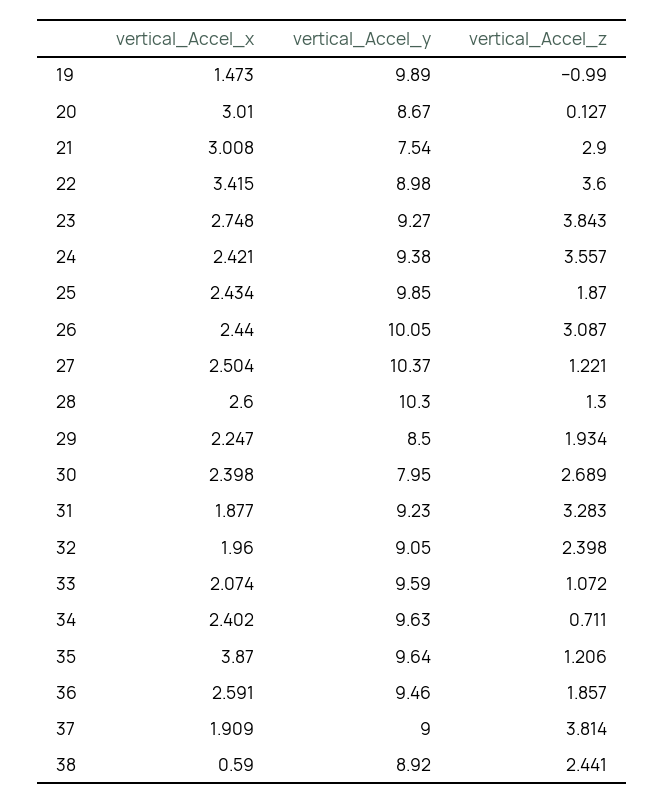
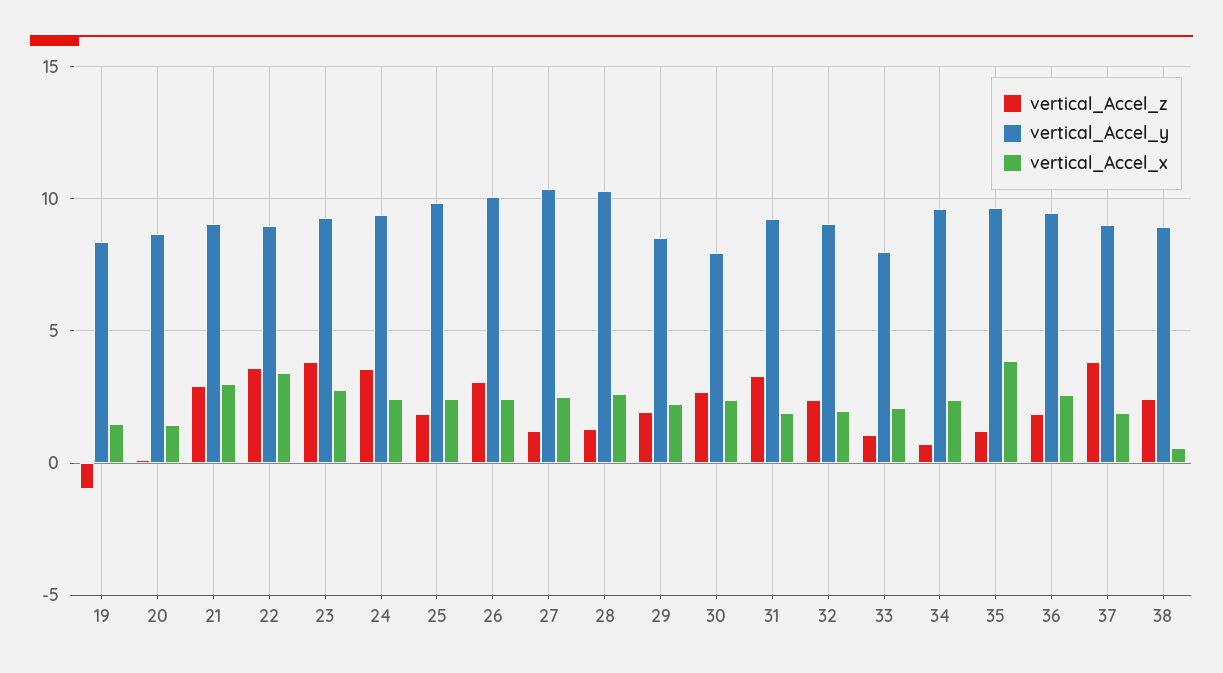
  {
    "vertical_Accel_x": {
      "19": 1.473,
-     "20": 3.01,
+     "20": 1.5,
      "21": 3.008,
      "22": 3.415,
      "23": 2.748,
      "24": 2.421,
      "25": 2.434,
      "26": 2.44,
      "27": 2.504,
      "28": 2.6,
      "29": 2.247,
      "30": 2.398,
      "31": 1.877,
      "32": 1.96,
      "33": 2.074,
      "34": 2.402,
      "35": 3.87,
      "36": 2.591,
      "37": 1.909,
      "38": 0.59
    },
    "vertical_Accel_y": {
-     "19": 9.89,
+     "19": 8.5,
      "20": 8.67,
-     "21": 7.54,
+     "21": 9,
      "22": 8.98,
      "23": 9.27,
      "24": 9.38,
      "25": 9.85,
      "26": 10.05,
      "27": 10.37,
      "28": 10.3,
      "29": 8.5,
      "30": 7.95,
      "31": 9.23,
      "32": 9.05,
-     "33": 9.59,
+     "33": 8,
      "34": 9.63,
      "35": 9.64,
      "36": 9.46,
      "37": 9,
      "38": 8.92
    },
    "vertical_Accel_z": {
      "19": -0.99,
      "20": 0.127,
      "21": 2.9,
      "22": 3.6,
      "23": 3.843,
      "24": 3.557,
      "25": 1.87,
      "26": 3.087,
      "27": 1.221,
      "28": 1.3,
      "29": 1.934,
      "30": 2.689,
      "31": 3.283,
      "32": 2.398,
      "33": 1.072,
      "34": 0.711,
      "35": 1.206,
      "36": 1.857,
      "37": 3.814,
      "38": 2.441
    }
  }

